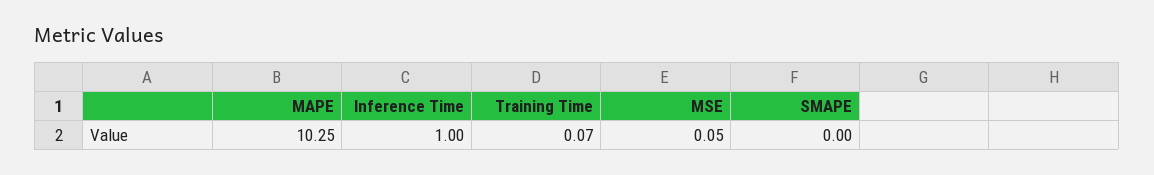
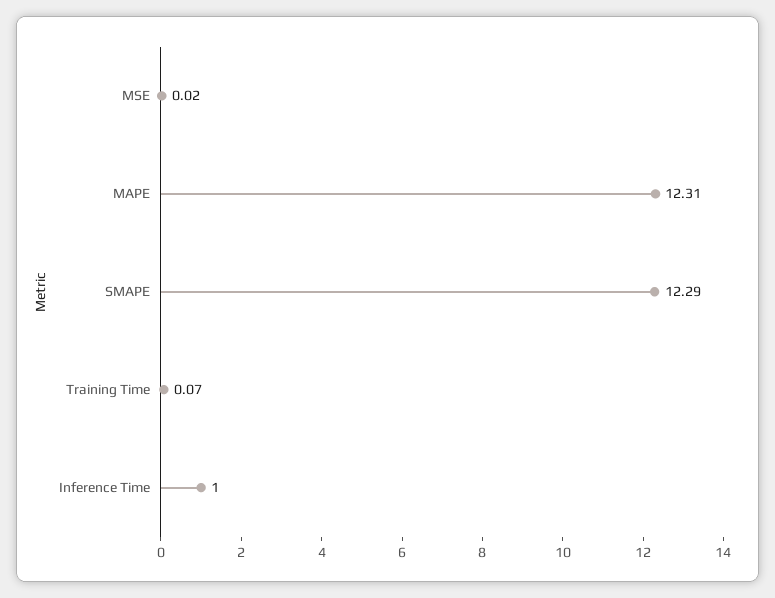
  {
-   "MAPE": 10.25,
+   "MAPE": 12.31,
    "Inference Time": 1,
    "Training Time": 0.07,
-   "MSE": 0.05,
+   "MSE": 0.02,
-   "SMAPE": 0
+   "SMAPE": 12.29
  }

